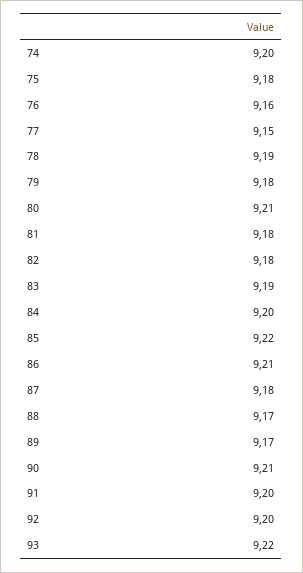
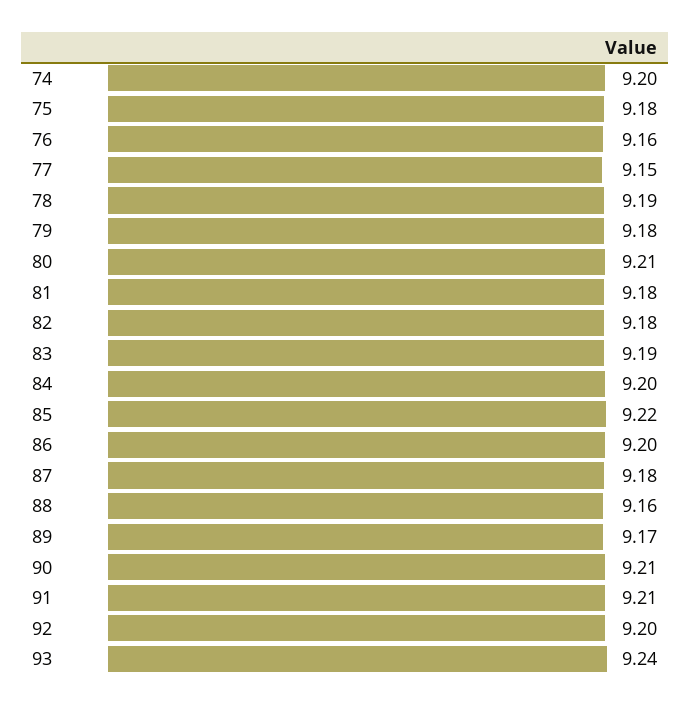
  {
    "74": 9.2,
    "75": 9.18,
    "76": 9.16,
    "77": 9.15,
    "78": 9.19,
    "79": 9.18,
    "80": 9.21,
    "81": 9.18,
    "82": 9.18,
    "83": 9.19,
    "84": 9.2,
    "85": 9.22,
-   "86": 9.21,
+   "86": 9.2,
    "87": 9.18,
-   "88": 9.17,
+   "88": 9.16,
    "89": 9.17,
    "90": 9.21,
-   "91": 9.2,
+   "91": 9.21,
    "92": 9.2,
-   "93": 9.22
+   "93": 9.24
  }

